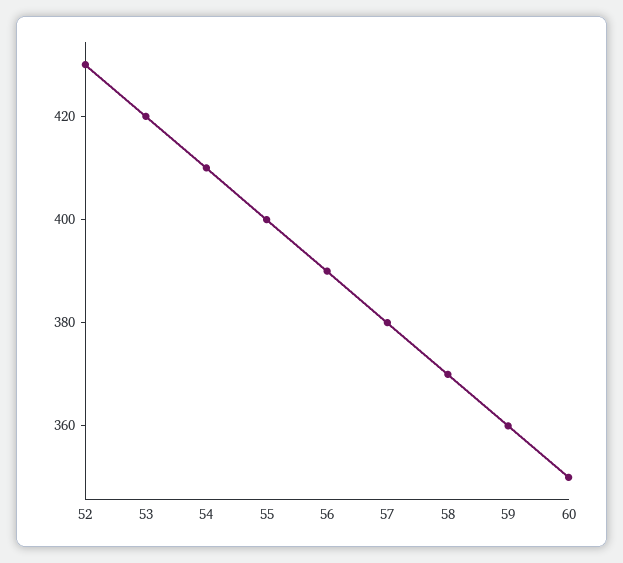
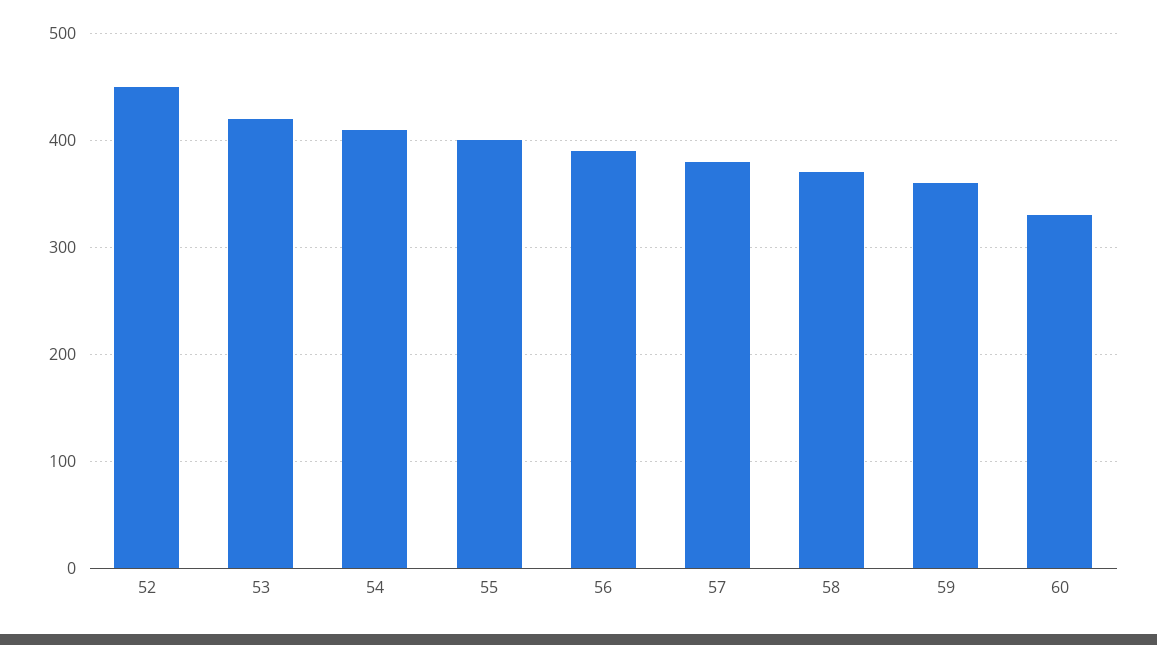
  {
-   "52": 430,
+   "52": 450,
    "53": 420,
    "54": 410,
    "55": 400,
    "56": 390,
    "57": 380,
    "58": 370,
    "59": 360,
-   "60": 350
+   "60": 330
  }

